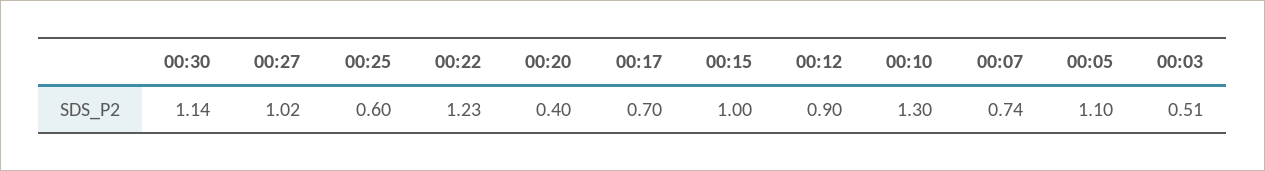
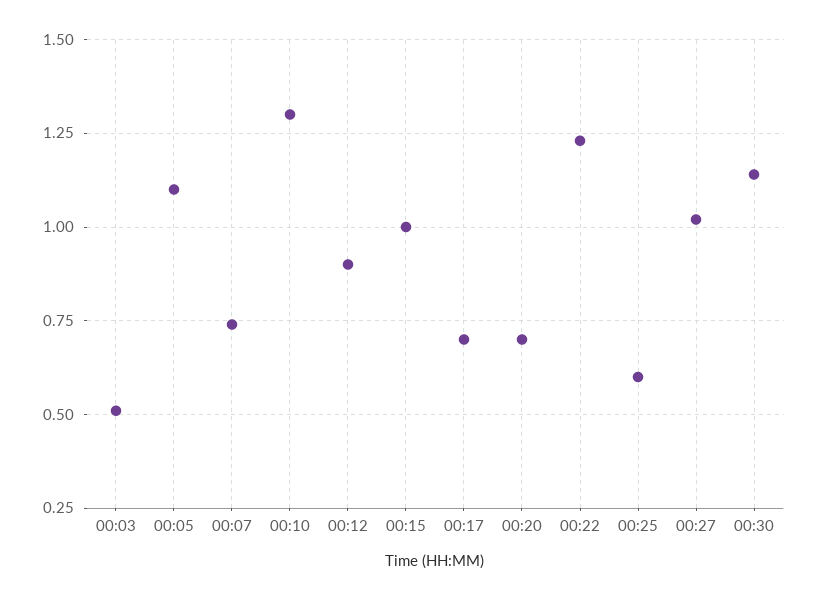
  {
    "00:30": 1.14,
    "00:27": 1.02,
    "00:25": 0.6,
    "00:22": 1.23,
-   "00:20": 0.4,
+   "00:20": 0.7,
    "00:17": 0.7,
    "00:15": 1,
    "00:12": 0.9,
    "00:10": 1.3,
    "00:07": 0.74,
    "00:05": 1.1,
    "00:03": 0.51
  }

